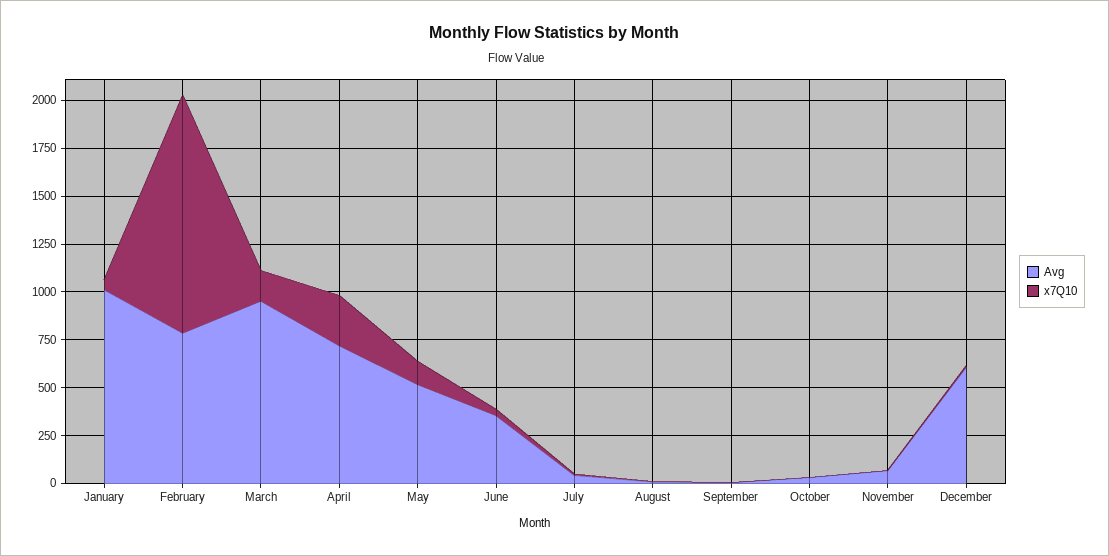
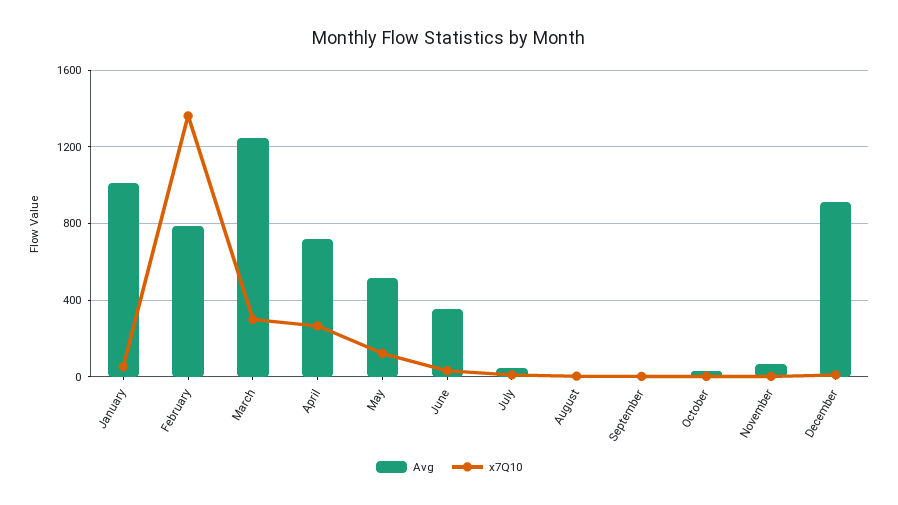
  {
    "Avg": {
      "January": 1000,
      "February": 800,
-     "March": 950,
+     "March": 1250,
      "April": 700,
      "May": 500,
      "June": 350,
      "July": 50,
      "August": 0,
      "September": 0,
      "October": 50,
      "November": 50,
-     "December": 600
+     "December": 900
    },
    "x7Q10": {
      "January": 50,
-     "February": 1250,
+     "February": 1350,
-     "March": 150,
+     "March": 300,
      "April": 250,
      "May": 100,
      "June": 50,
      "July": 0,
      "August": 0,
      "September": 0,
      "October": 0,
      "November": 0,
      "December": 0
    }
  }

